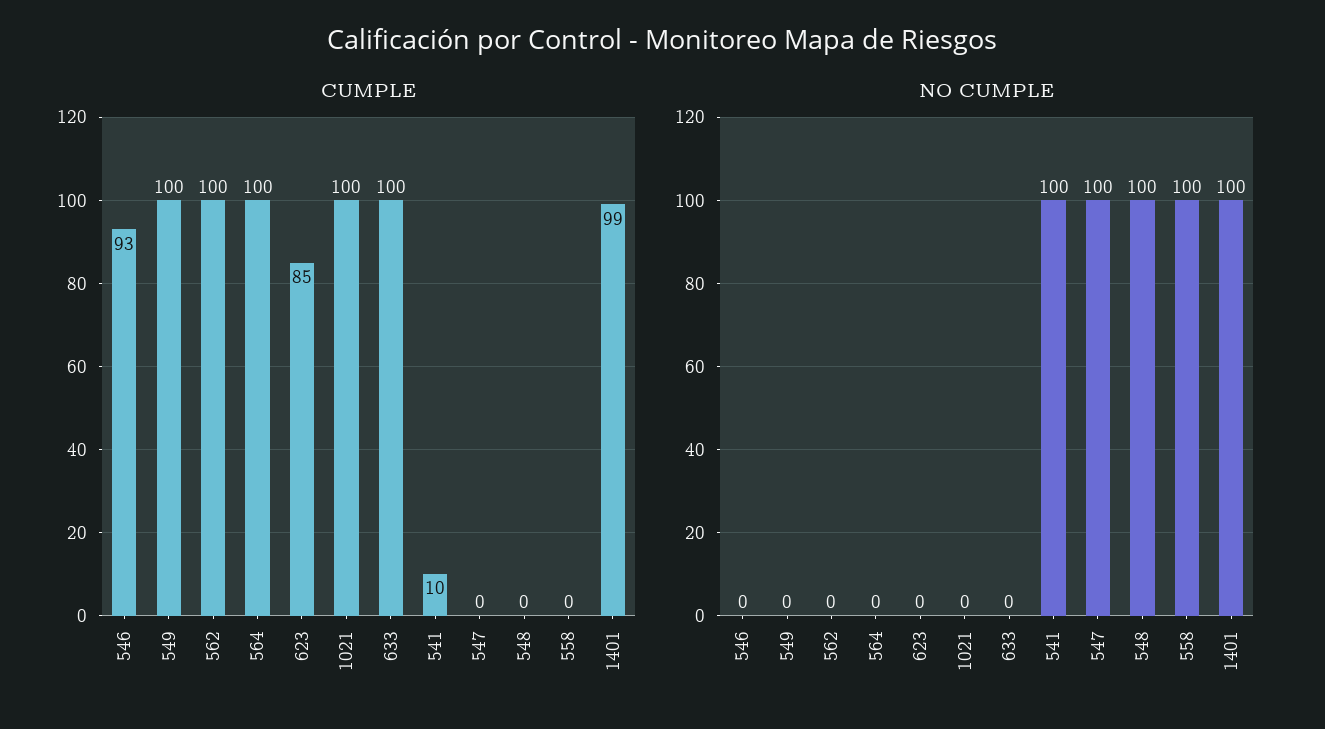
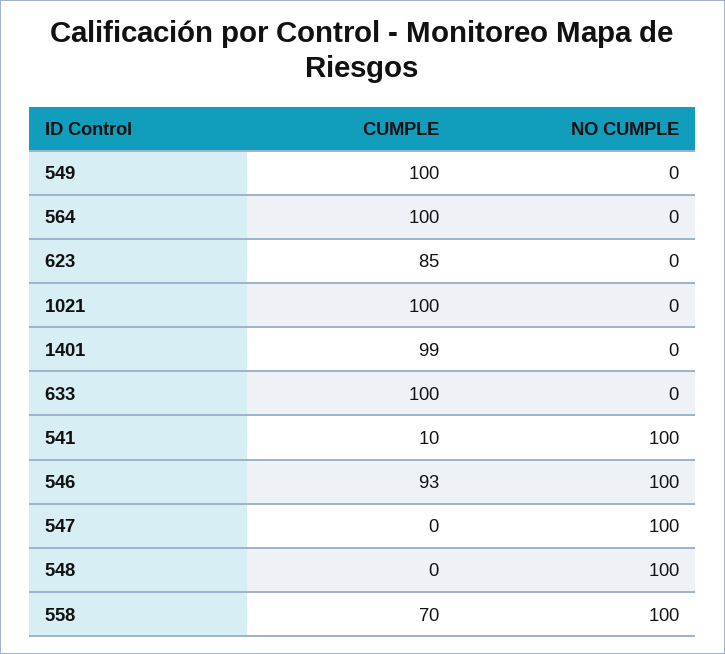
  {
    "CUMPLE": {
      "546": 93,
      "549": 100,
-     "562": 100,
      "564": 100,
      "623": 85,
      "1021": 100,
      "633": 100,
      "541": 10,
      "547": 0,
      "548": 0,
-     "558": 0,
+     "558": 70,
      "1401": 99
    },
    "NO CUMPLE": {
-     "546": 0,
+     "546": 100,
      "549": 0,
-     "562": 0,
      "564": 0,
      "623": 0,
      "1021": 0,
      "633": 0,
      "541": 100,
      "547": 100,
      "548": 100,
      "558": 100,
-     "1401": 100
+     "1401": 0
    }
  }

